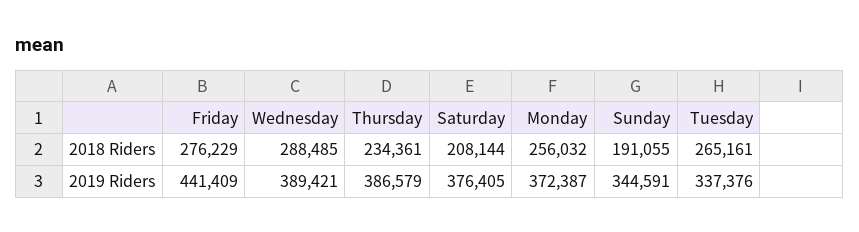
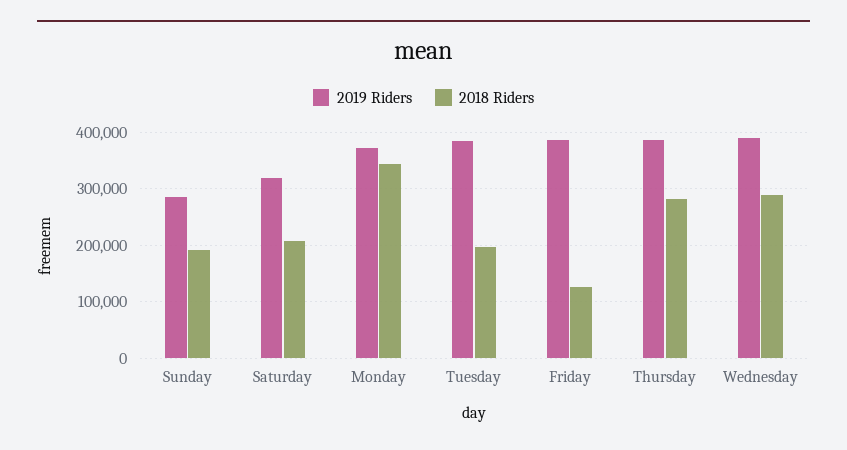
  {
    "2018 Riders": {
-     "Friday": 276229,
+     "Friday": 120000,
      "Wednesday": 288485,
-     "Thursday": 234361,
+     "Thursday": 280000,
      "Saturday": 208144,
-     "Monday": 256032,
+     "Monday": 340000,
      "Sunday": 191055,
-     "Tuesday": 265161
+     "Tuesday": 200000
    },
    "2019 Riders": {
-     "Friday": 441409,
+     "Friday": 380000,
      "Wednesday": 389421,
      "Thursday": 386579,
-     "Saturday": 376405,
+     "Saturday": 320000,
      "Monday": 372387,
-     "Sunday": 344591,
+     "Sunday": 280000,
-     "Tuesday": 337376
+     "Tuesday": 380000
    }
  }

